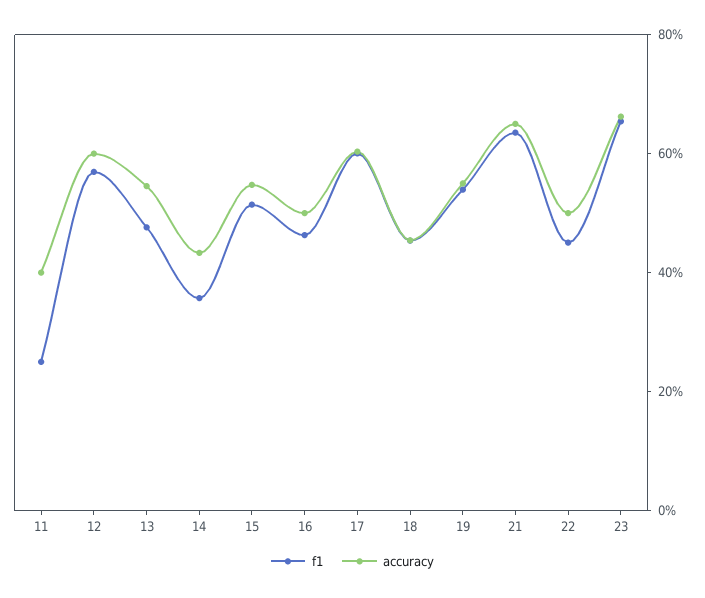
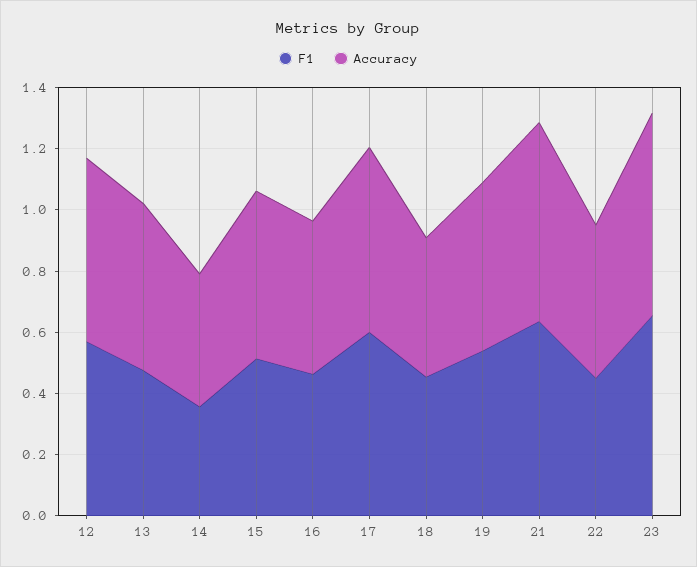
  {
    "f1": {
-     "11": 0.25,
      "12": 0.55,
      "13": 0.5,
      "14": 0.35,
      "15": 0.5,
      "16": 0.45,
      "17": 0.6,
      "18": 0.45,
      "19": 0.55,
      "21": 0.65,
      "22": 0.45,
      "23": 0.65
    },
    "accuracy": {
-     "11": 0.4,
      "12": 0.6,
      "13": 0.55,
      "14": 0.45,
      "15": 0.55,
      "16": 0.5,
      "17": 0.6,
      "18": 0.45,
      "19": 0.55,
      "21": 0.65,
      "22": 0.5,
      "23": 0.65
    }
  }

